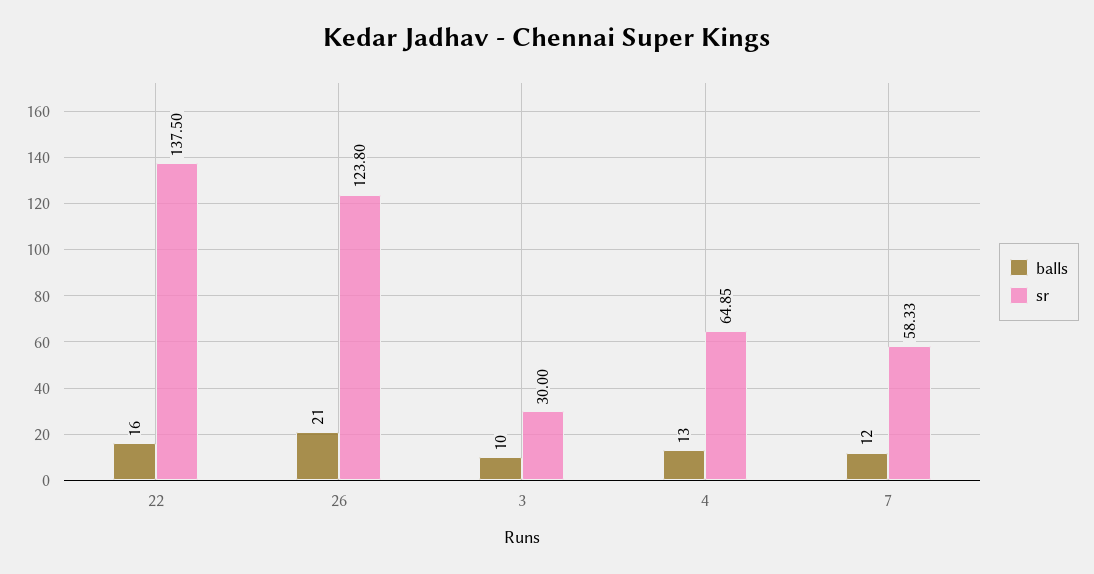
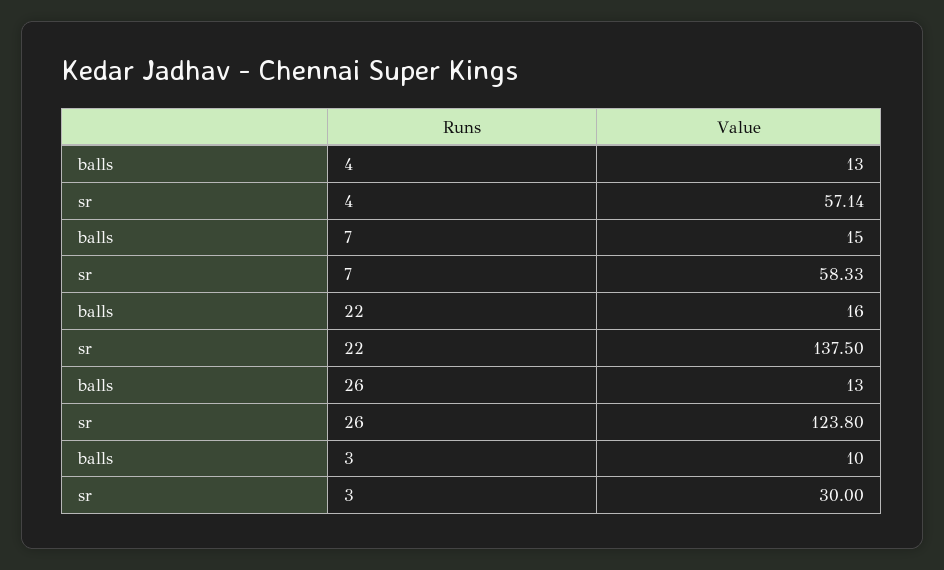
  {
    "balls": {
      "22": 16,
-     "26": 21,
+     "26": 13,
      "3": 10,
      "4": 13,
-     "7": 12
+     "7": 15
    },
    "sr": {
      "22": 137.5,
      "26": 123.8,
      "3": 30,
-     "4": 64.85,
+     "4": 57.14,
      "7": 58.33
    }
  }

